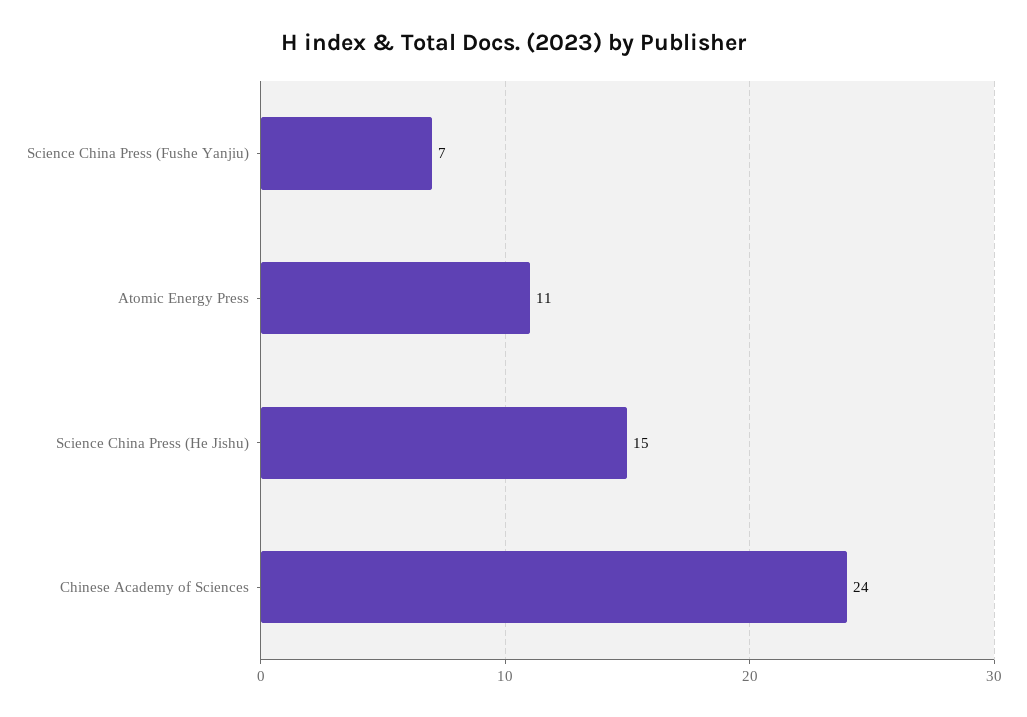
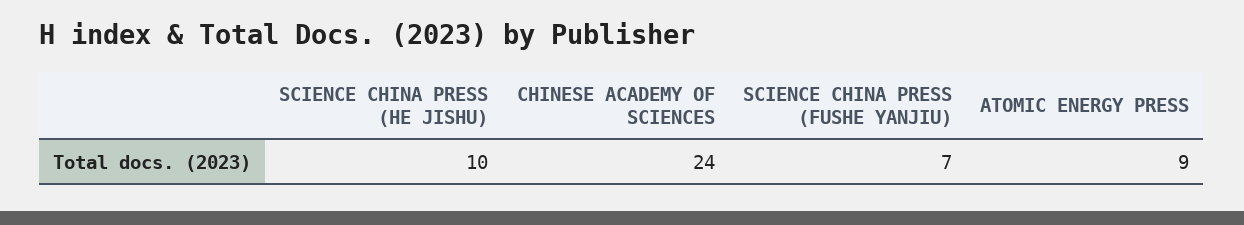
  {
    "Science China Press (Fushe Yanjiu)": 7,
-   "Atomic Energy Press": 11,
+   "Atomic Energy Press": 9,
-   "Science China Press (He Jishu)": 15,
+   "Science China Press (He Jishu)": 10,
    "Chinese Academy of Sciences": 24
  }

